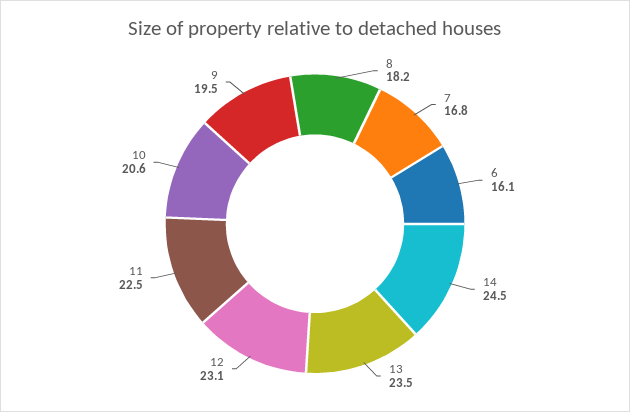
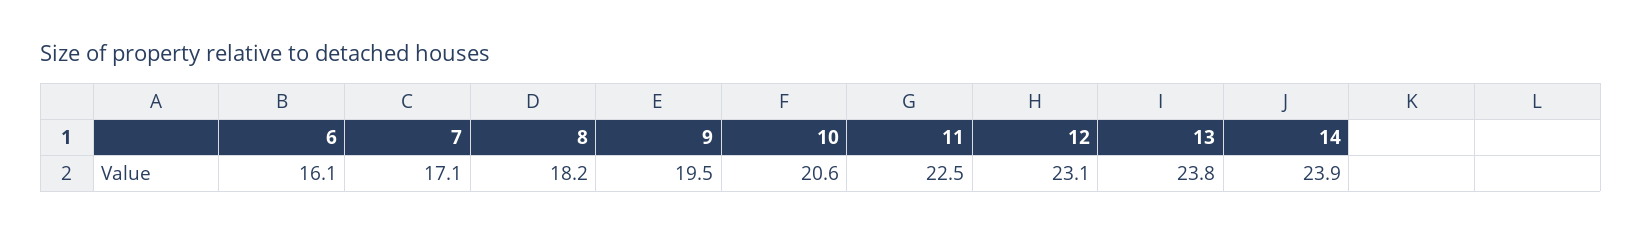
  {
    "8": 18.2,
-   "7": 16.8,
+   "7": 17.1,
    "6": 16.1,
-   "14": 24.5,
+   "14": 23.9,
-   "13": 23.5,
+   "13": 23.8,
    "12": 23.1,
    "11": 22.5,
    "10": 20.6,
    "9": 19.5
  }

